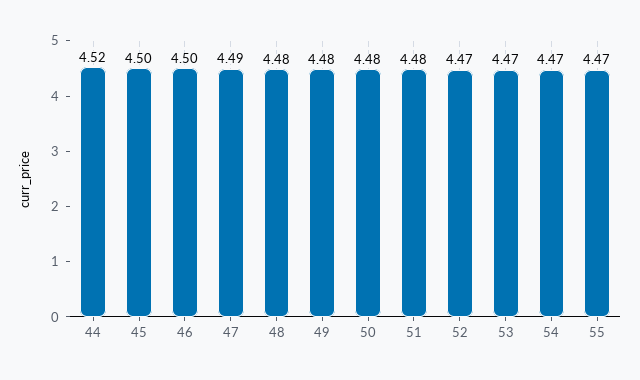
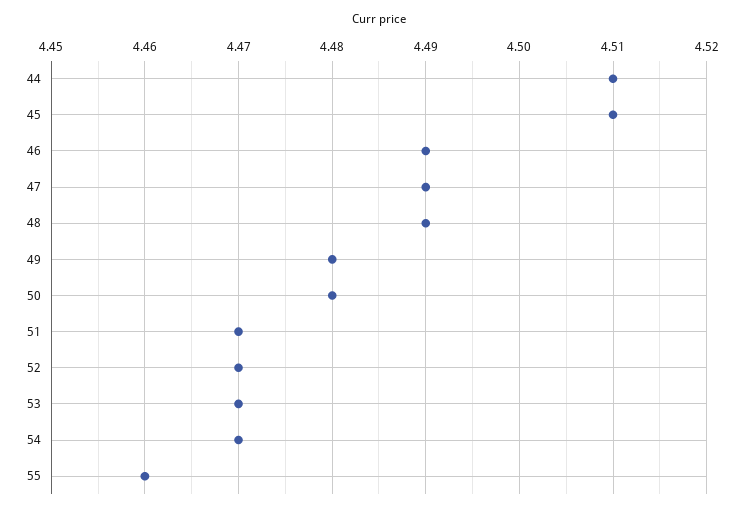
  {
-   "44": 4.52,
+   "44": 4.51,
-   "45": 4.5,
+   "45": 4.51,
-   "46": 4.5,
+   "46": 4.49,
    "47": 4.49,
-   "48": 4.48,
+   "48": 4.49,
    "49": 4.48,
    "50": 4.48,
-   "51": 4.48,
+   "51": 4.47,
    "52": 4.47,
    "53": 4.47,
    "54": 4.47,
-   "55": 4.47
+   "55": 4.46
  }

